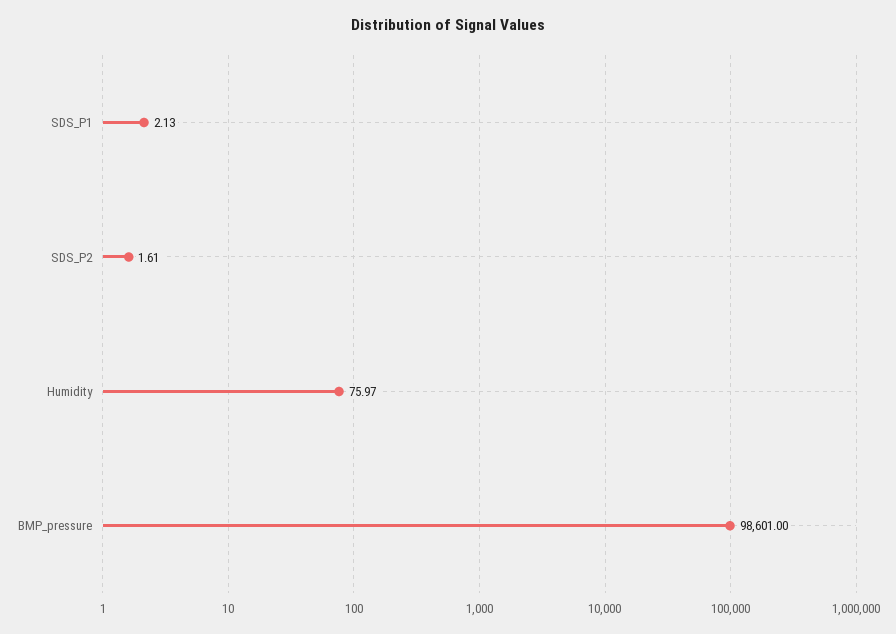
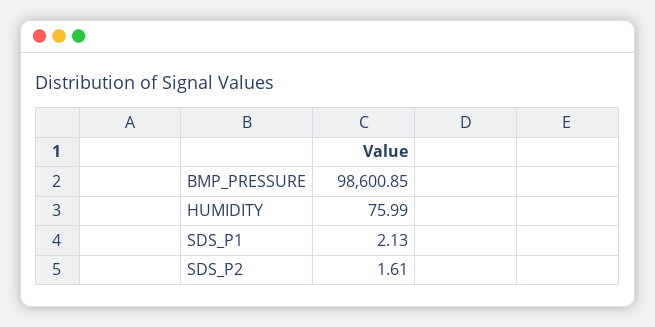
  {
    "SDS_P1": 2.13,
    "SDS_P2": 1.61,
-   "Humidity": 75.97,
+   "Humidity": 75.99,
-   "BMP_pressure": 98601
+   "BMP_pressure": 98600.85
  }

